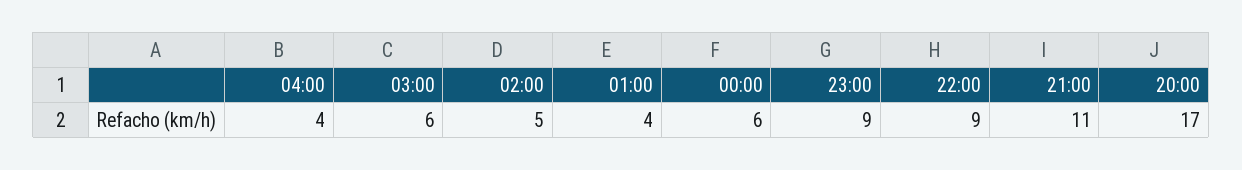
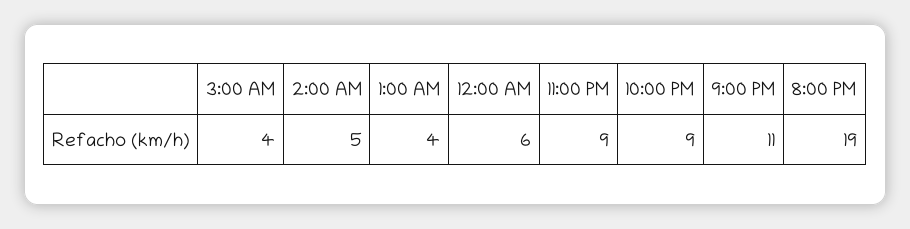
  {
-   "04:00": 4,
-   "03:00": 6,
+   "03:00": 4,
    "02:00": 5,
    "01:00": 4,
    "00:00": 6,
    "23:00": 9,
    "22:00": 9,
    "21:00": 11,
-   "20:00": 17
+   "20:00": 19
  }

